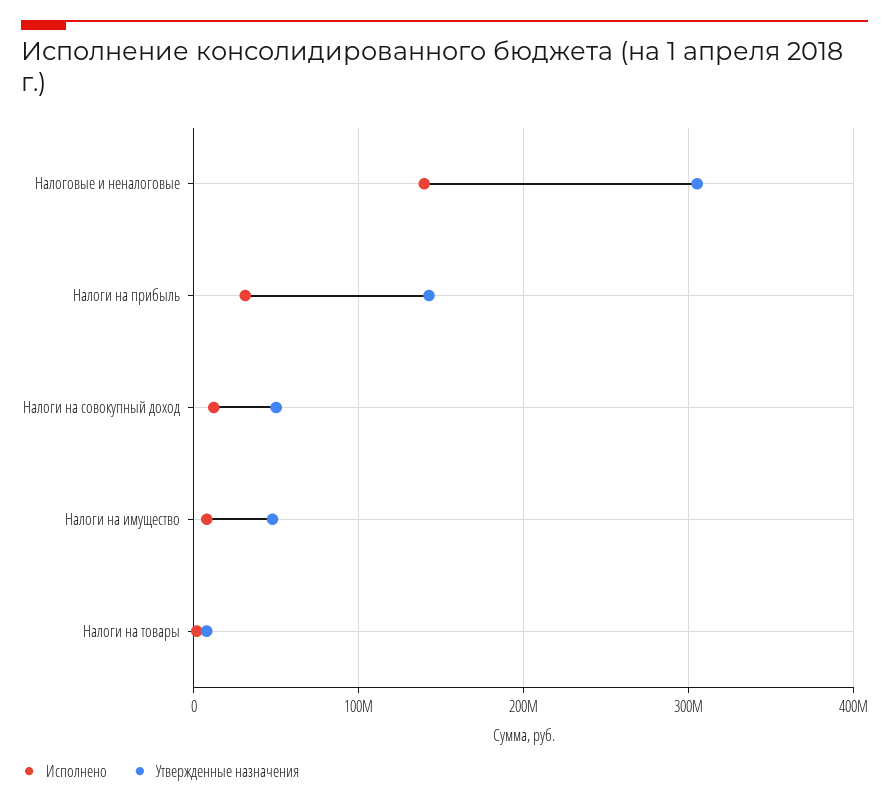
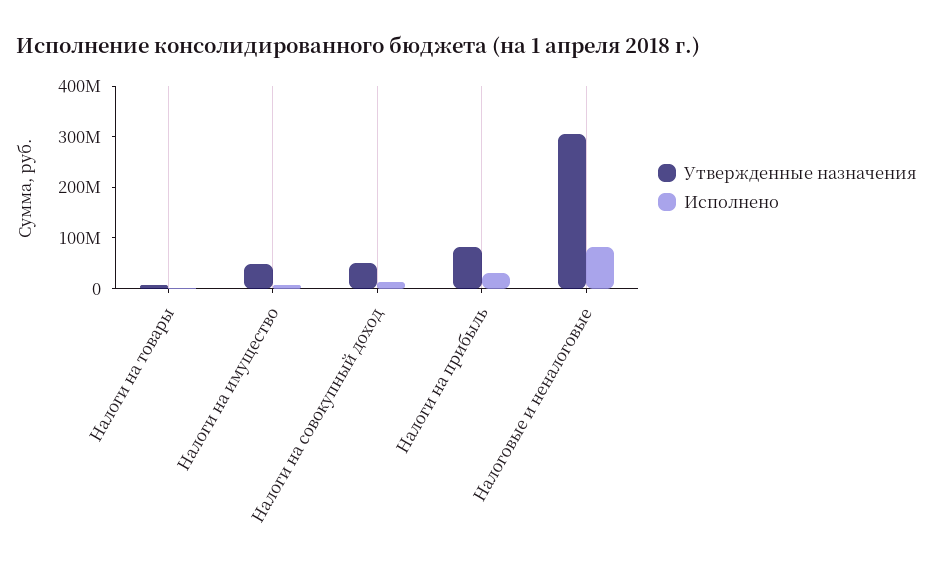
  {
    "Исполнено": {
-     "Налоговые и неналоговые": 140000000,
+     "Налоговые и неналоговые": 80000000,
      "Налоги на прибыль": 30000000,
      "Налоги на совокупный доход": 10000000,
      "Налоги на имущество": 10000000,
      "Налоги на товары": 0
    },
    "Утвержденные назначения": {
      "Налоговые и неналоговые": 310000000,
-     "Налоги на прибыль": 140000000,
+     "Налоги на прибыль": 80000000,
      "Налоги на совокупный доход": 50000000,
      "Налоги на имущество": 50000000,
      "Налоги на товары": 10000000
    }
  }

